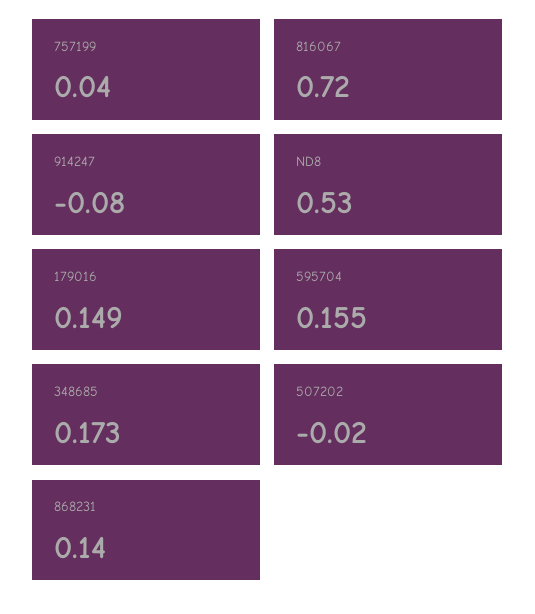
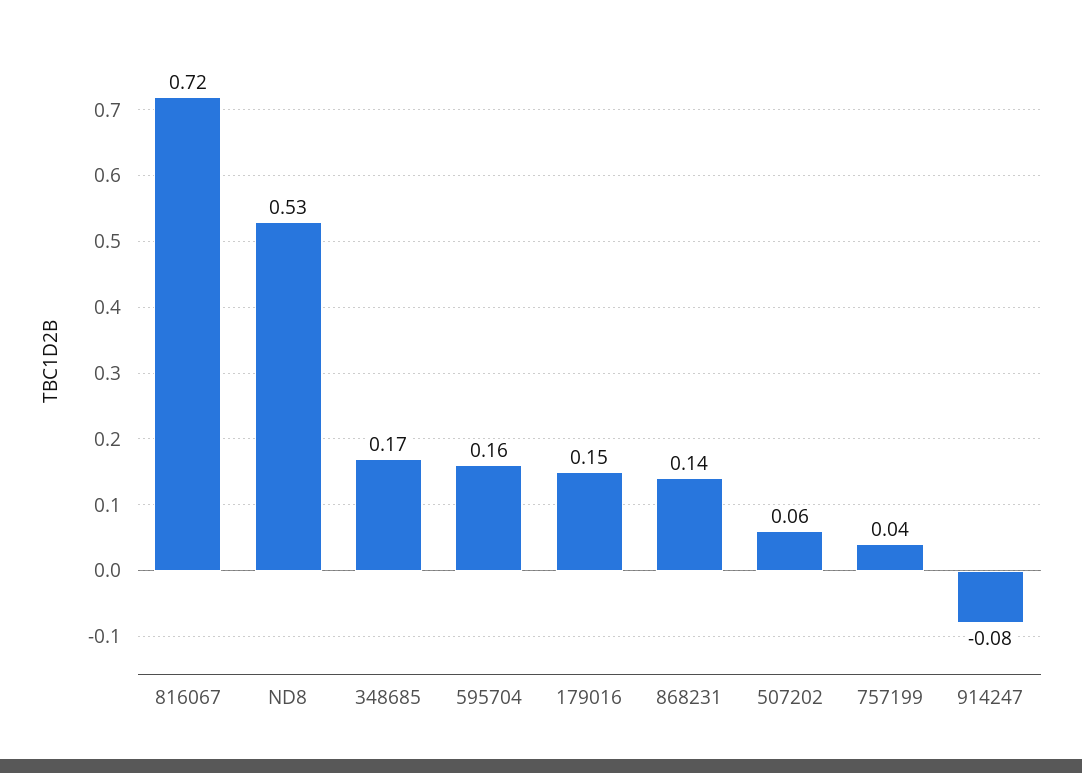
  {
    "757199": 0.04,
    "816067": 0.72,
    "914247": -0.08,
    "ND8": 0.53,
    "179016": 0.149,
    "595704": 0.155,
    "348685": 0.173,
-   "507202": -0.02,
+   "507202": 0.06,
    "868231": 0.14
  }

